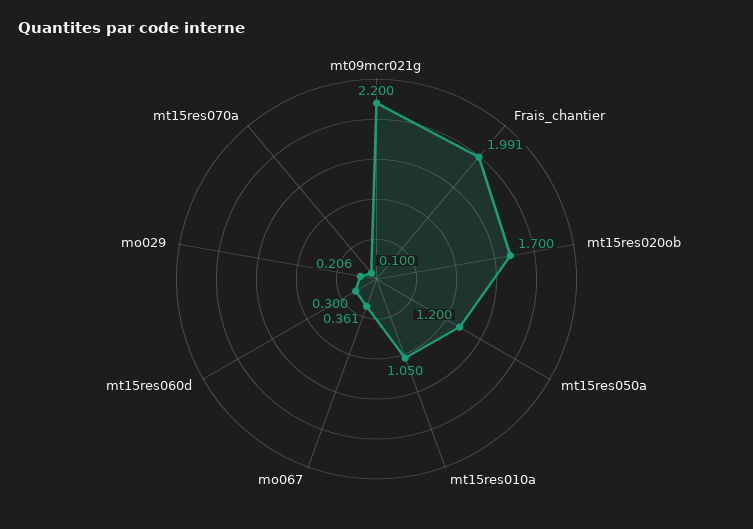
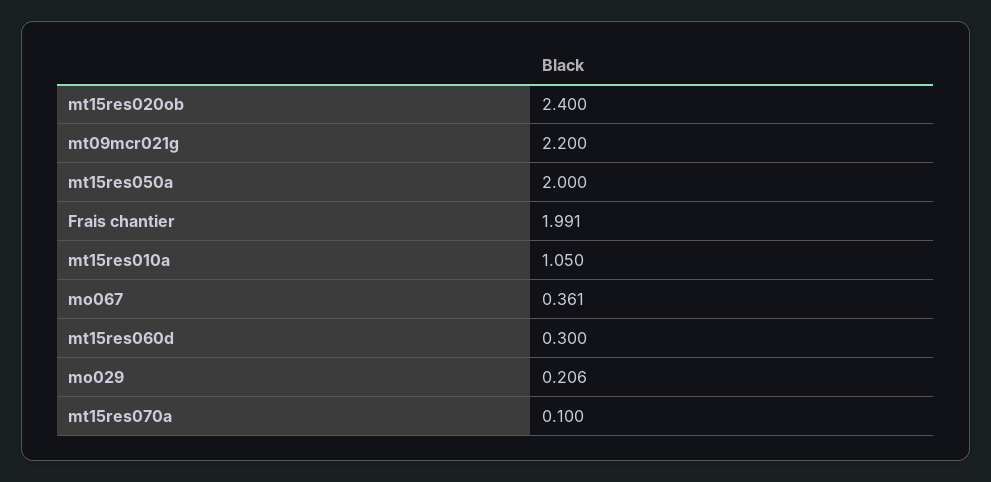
  {
    "mt09mcr021g": 2.2,
    "Frais_chantier": 1.991,
-   "mt15res020ob": 1.7,
+   "mt15res020ob": 2.4,
-   "mt15res050a": 1.2,
+   "mt15res050a": 2,
    "mt15res010a": 1.05,
    "mo067": 0.361,
    "mt15res060d": 0.3,
    "mo029": 0.206,
    "mt15res070a": 0.1
  }

